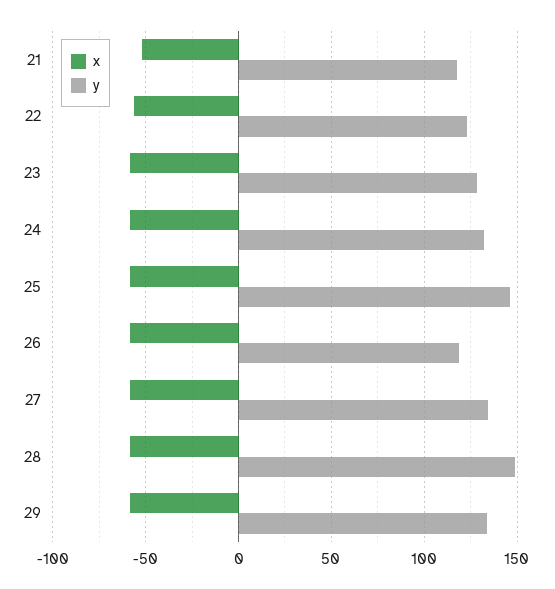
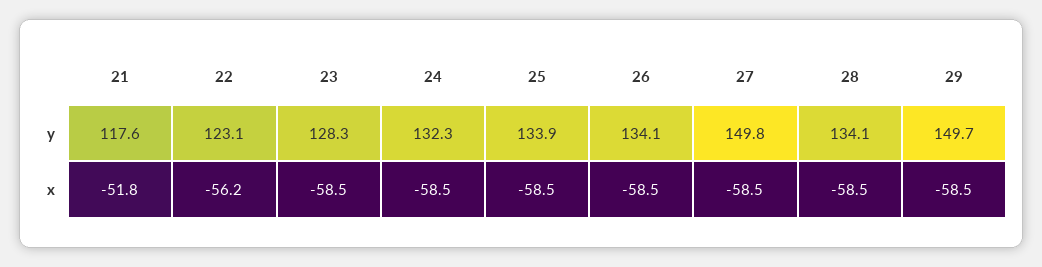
  {
    "x": {
      "21": -51.8,
      "22": -56.2,
      "23": -58.5,
      "24": -58.5,
      "25": -58.5,
      "26": -58.5,
      "27": -58.5,
      "28": -58.5,
      "29": -58.5
    },
    "y": {
      "21": 117.6,
      "22": 123.1,
      "23": 128.3,
      "24": 132.3,
-     "25": 145,
+     "25": 133.9,
-     "26": 120,
+     "26": 134.1,
-     "27": 135,
+     "27": 149.8,
-     "28": 150,
+     "28": 134.1,
-     "29": 135
+     "29": 149.7
    }
  }

